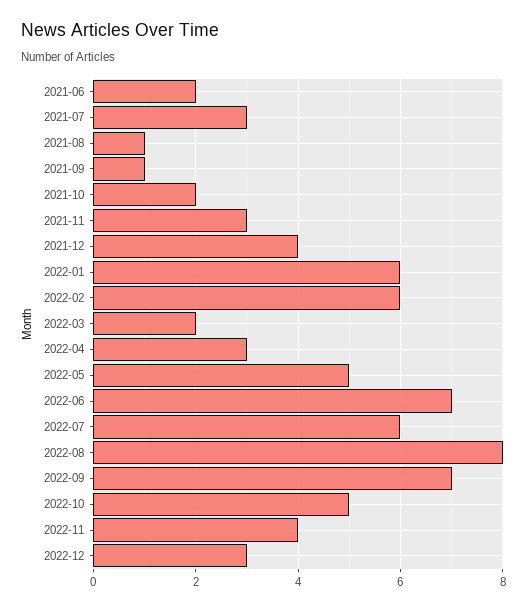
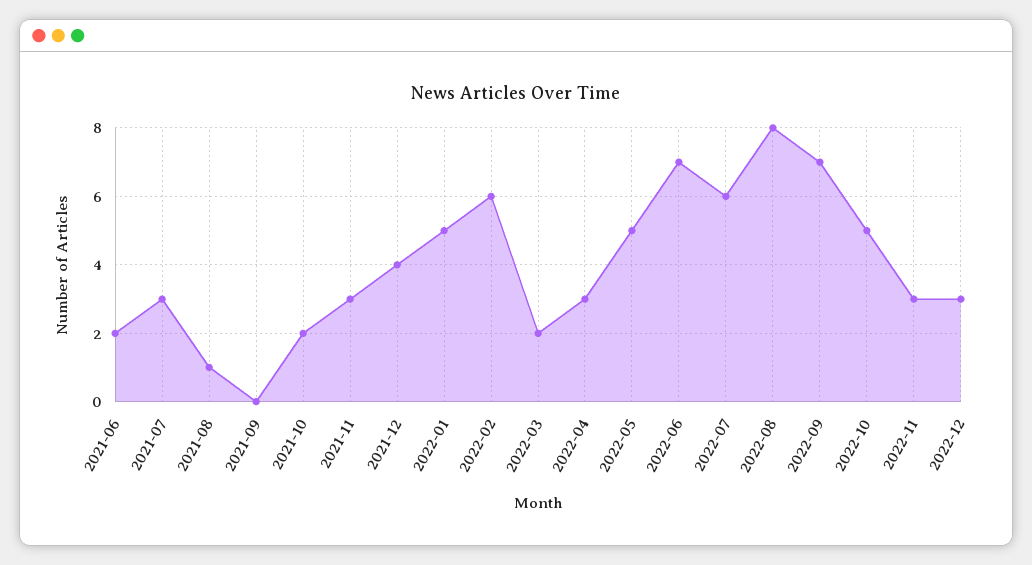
  {
    "2021-06": 2,
    "2021-07": 3,
    "2021-08": 1,
-   "2021-09": 1,
+   "2021-09": 0,
    "2021-10": 2,
    "2021-11": 3,
    "2021-12": 4,
-   "2022-01": 6,
+   "2022-01": 5,
    "2022-02": 6,
    "2022-03": 2,
    "2022-04": 3,
    "2022-05": 5,
    "2022-06": 7,
    "2022-07": 6,
    "2022-08": 8,
    "2022-09": 7,
    "2022-10": 5,
-   "2022-11": 4,
+   "2022-11": 3,
    "2022-12": 3
  }

